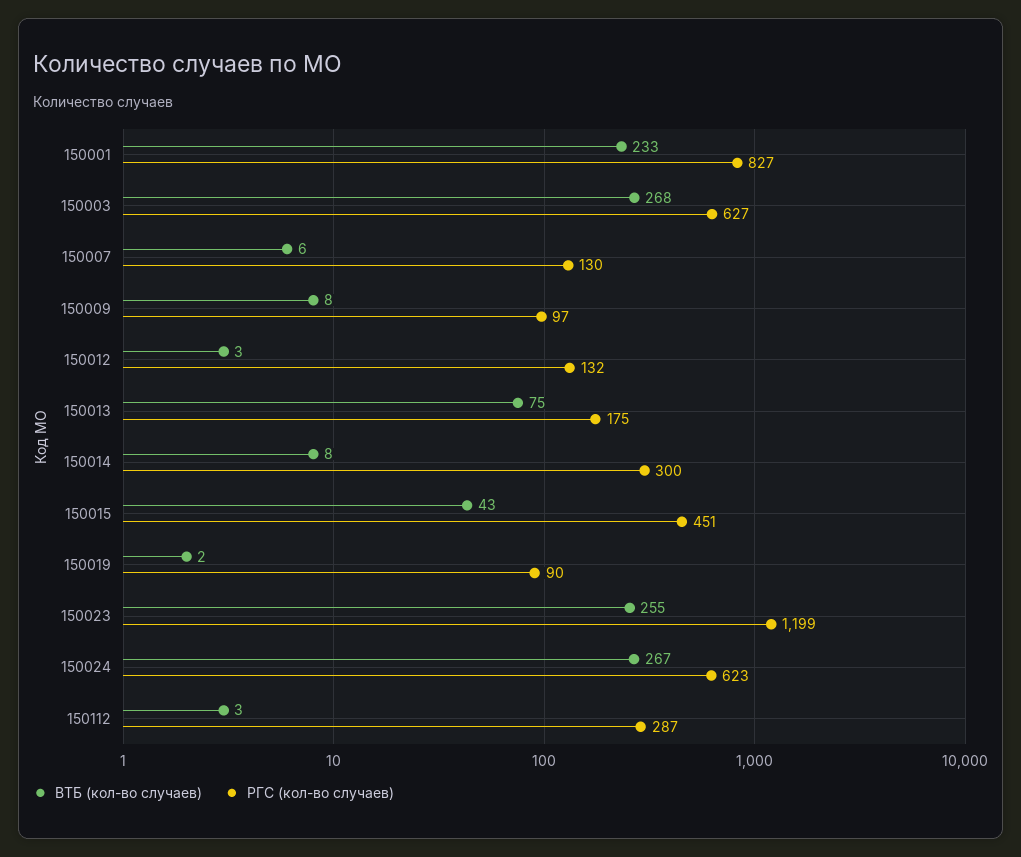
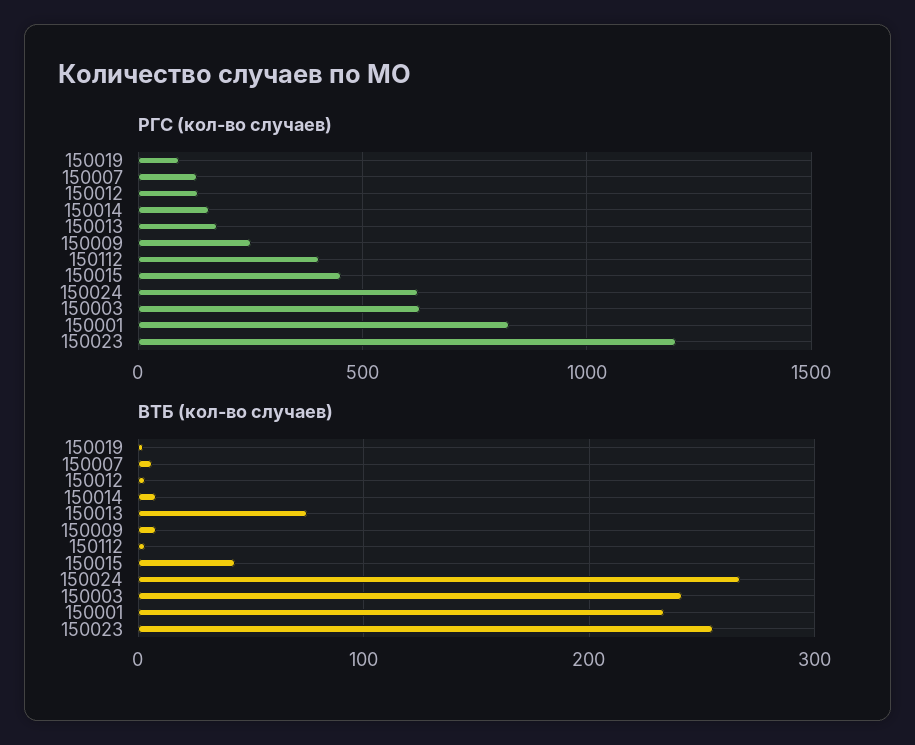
  {
    "ВТБ (кол-во случаев)": {
      "150001": 233,
-     "150003": 268,
+     "150003": 240,
      "150007": 6,
      "150009": 8,
      "150012": 3,
      "150013": 75,
      "150014": 8,
      "150015": 43,
      "150019": 2,
      "150023": 255,
      "150024": 267,
      "150112": 3
    },
    "РГС (кол-во случаев)": {
      "150001": 827,
      "150003": 627,
      "150007": 130,
-     "150009": 97,
+     "150009": 250,
      "150012": 132,
      "150013": 175,
-     "150014": 300,
+     "150014": 150,
      "150015": 451,
      "150019": 90,
      "150023": 1199,
      "150024": 623,
-     "150112": 287
+     "150112": 400
    }
  }

